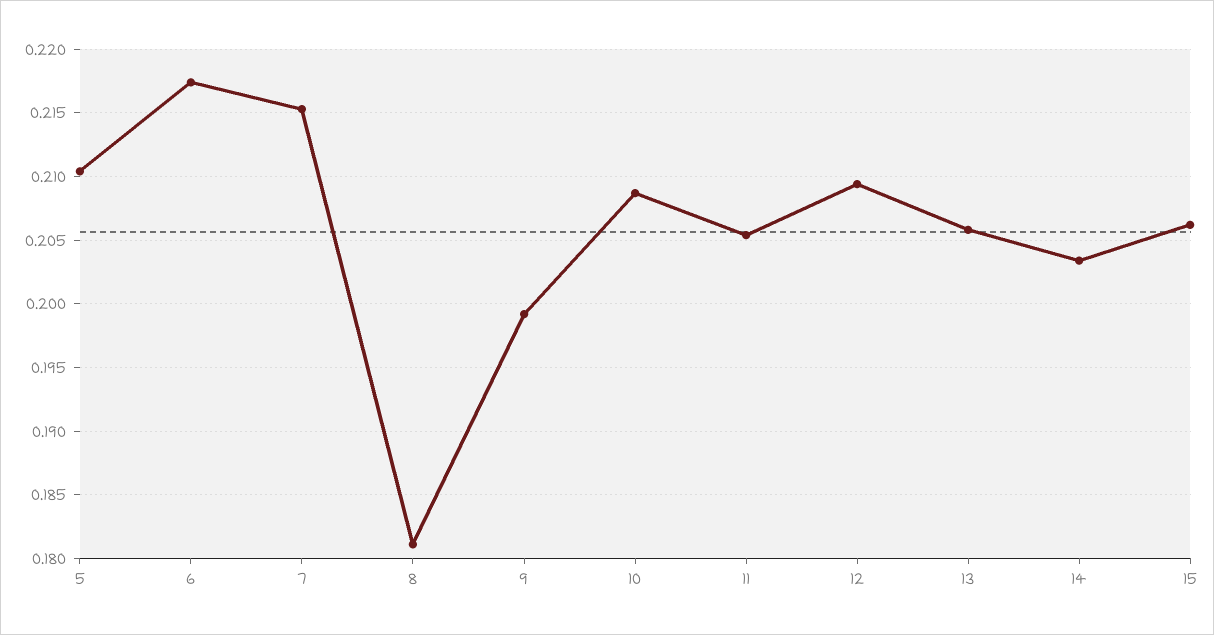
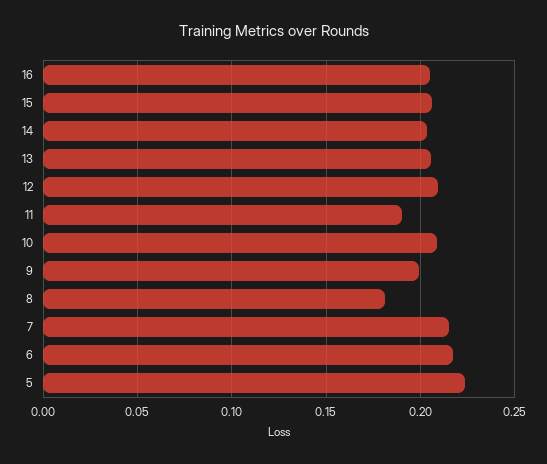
  {
-   "5": 0.2105,
+   "5": 0.225,
    "6": 0.2175,
    "7": 0.2155,
    "8": 0.181,
    "9": 0.199,
    "10": 0.2085,
-   "11": 0.2055,
+   "11": 0.19,
    "12": 0.2095,
    "13": 0.206,
    "14": 0.2035,
-   "15": 0.206
+   "15": 0.206,
+   "16": 0.205
  }

